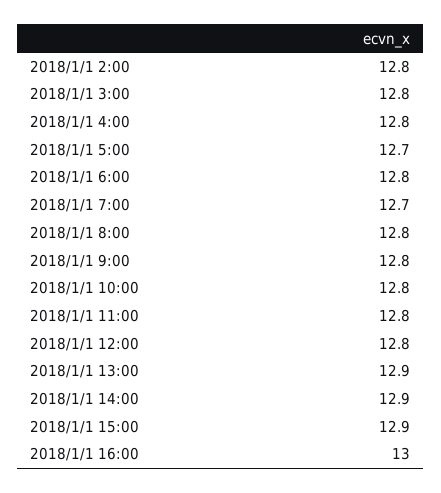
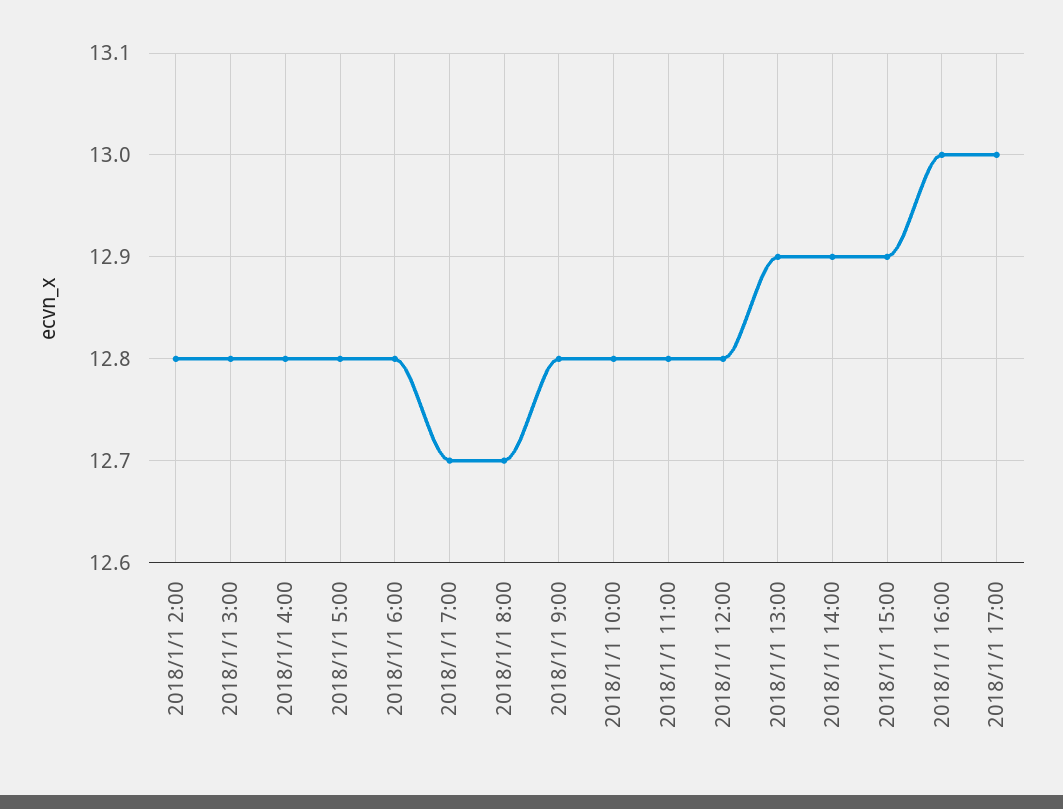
  {
    "2018/1/1 2:00": 12.8,
    "2018/1/1 3:00": 12.8,
    "2018/1/1 4:00": 12.8,
-   "2018/1/1 5:00": 12.7,
+   "2018/1/1 5:00": 12.8,
    "2018/1/1 6:00": 12.8,
    "2018/1/1 7:00": 12.7,
-   "2018/1/1 8:00": 12.8,
+   "2018/1/1 8:00": 12.7,
    "2018/1/1 9:00": 12.8,
    "2018/1/1 10:00": 12.8,
    "2018/1/1 11:00": 12.8,
    "2018/1/1 12:00": 12.8,
    "2018/1/1 13:00": 12.9,
    "2018/1/1 14:00": 12.9,
    "2018/1/1 15:00": 12.9,
-   "2018/1/1 16:00": 13
+   "2018/1/1 16:00": 13,
+   "2018/1/1 17:00": 13
  }

